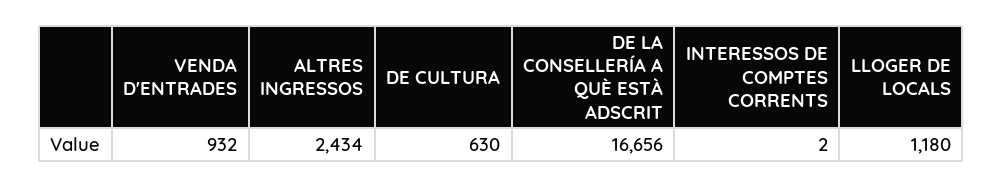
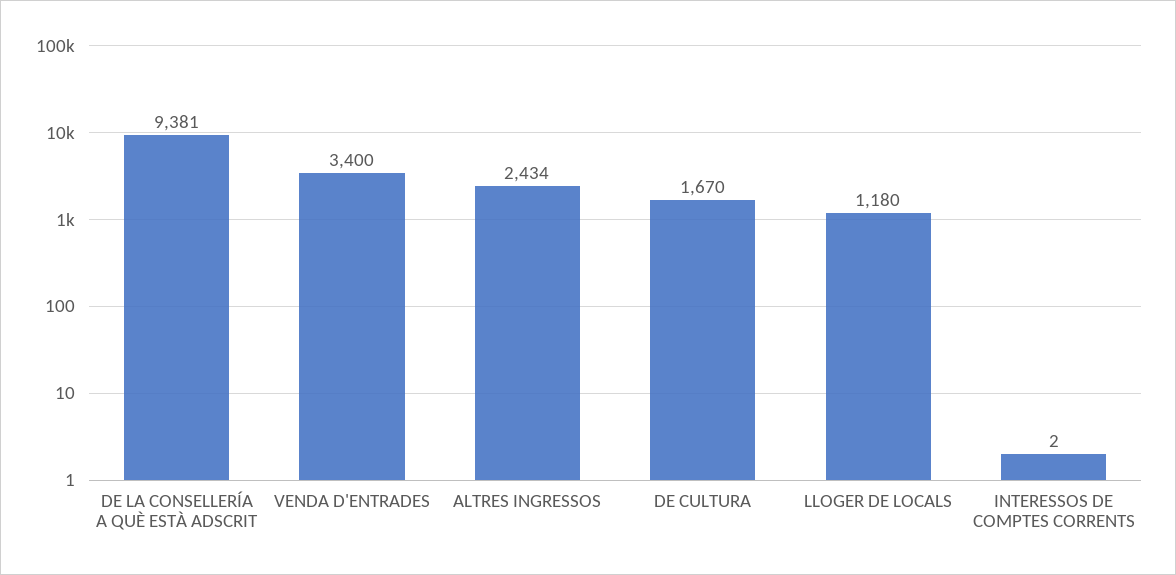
  {
-   "VENDA D'ENTRADES": 932,
+   "VENDA D'ENTRADES": 3400,
    "ALTRES INGRESSOS": 2434,
-   "DE CULTURA": 630,
+   "DE CULTURA": 1670,
-   "DE LA CONSELLERÍA A QUÈ ESTÀ ADSCRIT": 16656,
+   "DE LA CONSELLERÍA A QUÈ ESTÀ ADSCRIT": 9381,
    "INTERESSOS DE COMPTES CORRENTS": 2,
    "LLOGER DE LOCALS": 1180
  }

